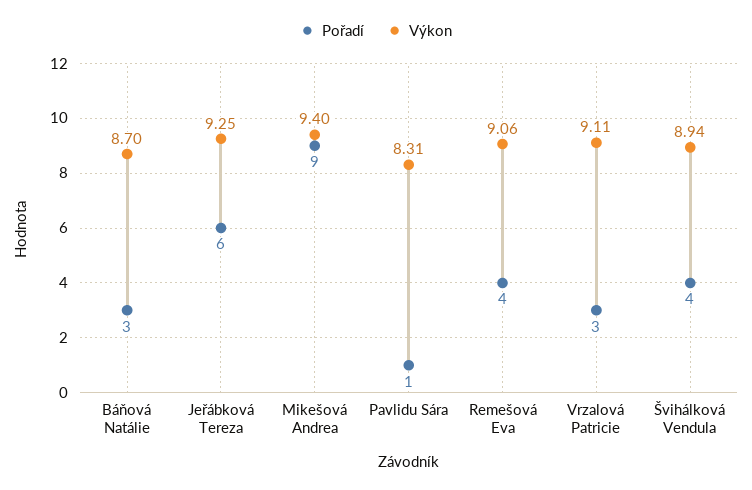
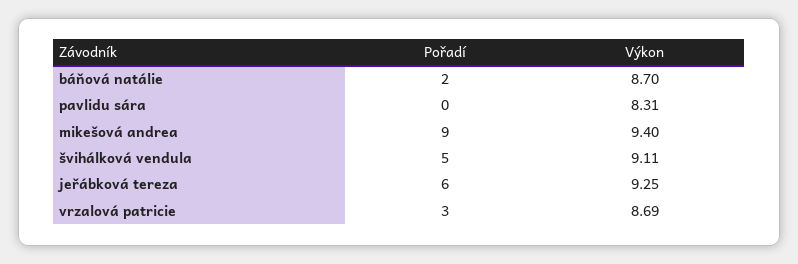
  {
    "Pořadí": {
-     "Báňová Natálie": 3,
+     "Báňová Natálie": 2,
      "Jeřábková Tereza": 6,
      "Mikešová Andrea": 9,
-     "Pavlidu Sára": 1,
+     "Pavlidu Sára": 0,
-     "Remešová Eva": 4,
      "Vrzalová Patricie": 3,
-     "Švihálková Vendula": 4
+     "Švihálková Vendula": 5
    },
    "Výkon": {
      "Báňová Natálie": 8.7,
      "Jeřábková Tereza": 9.25,
      "Mikešová Andrea": 9.4,
      "Pavlidu Sára": 8.31,
-     "Remešová Eva": 9.06,
-     "Vrzalová Patricie": 9.11,
+     "Vrzalová Patricie": 8.69,
-     "Švihálková Vendula": 8.94
+     "Švihálková Vendula": 9.11
    }
  }

